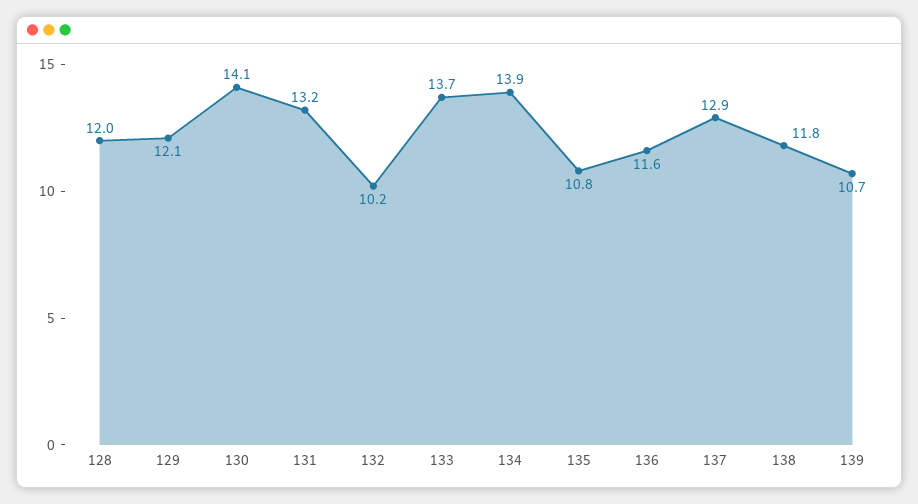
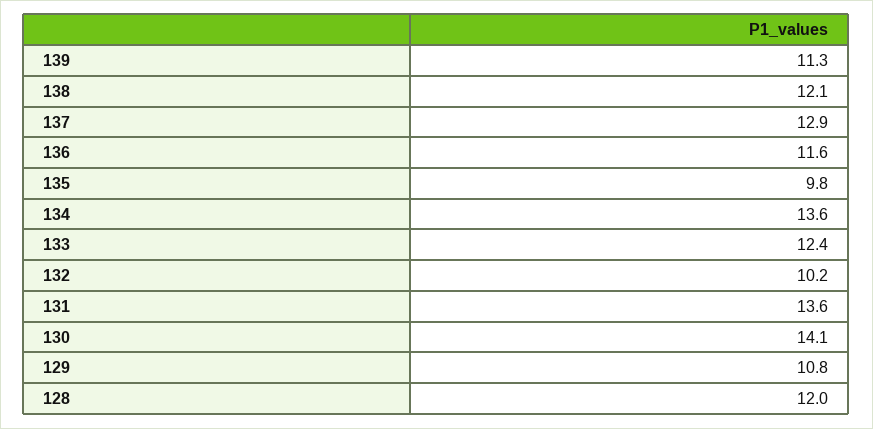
  {
    "128": 12,
-   "129": 12.1,
+   "129": 10.8,
    "130": 14.1,
-   "131": 13.2,
+   "131": 13.6,
    "132": 10.2,
-   "133": 13.7,
+   "133": 12.4,
-   "134": 13.9,
+   "134": 13.6,
-   "135": 10.8,
+   "135": 9.8,
    "136": 11.6,
    "137": 12.9,
-   "138": 11.8,
+   "138": 12.1,
-   "139": 10.7
+   "139": 11.3
  }

